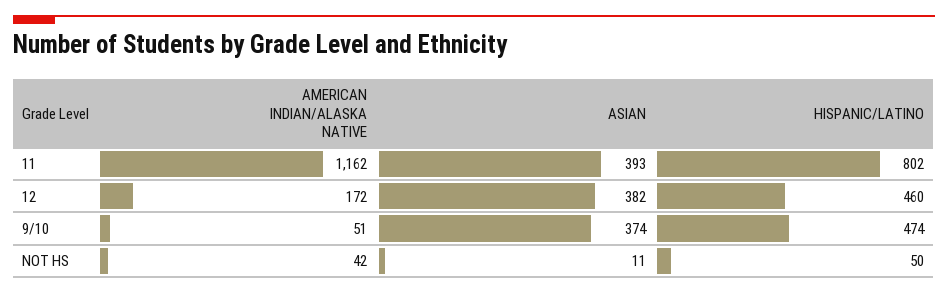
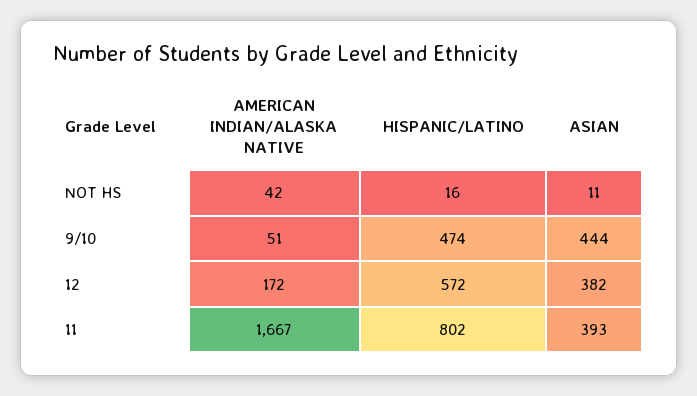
  {
    "AMERICAN INDIAN/ALASKA NATIVE": {
-     "11": 1162,
+     "11": 1667,
      "12": 172,
      "9/10": 51,
      "NOT HS": 42
    },
    "ASIAN": {
      "11": 393,
      "12": 382,
-     "9/10": 374,
+     "9/10": 444,
      "NOT HS": 11
    },
    "HISPANIC/LATINO": {
      "11": 802,
-     "12": 460,
+     "12": 572,
      "9/10": 474,
-     "NOT HS": 50
+     "NOT HS": 16
    }
  }

